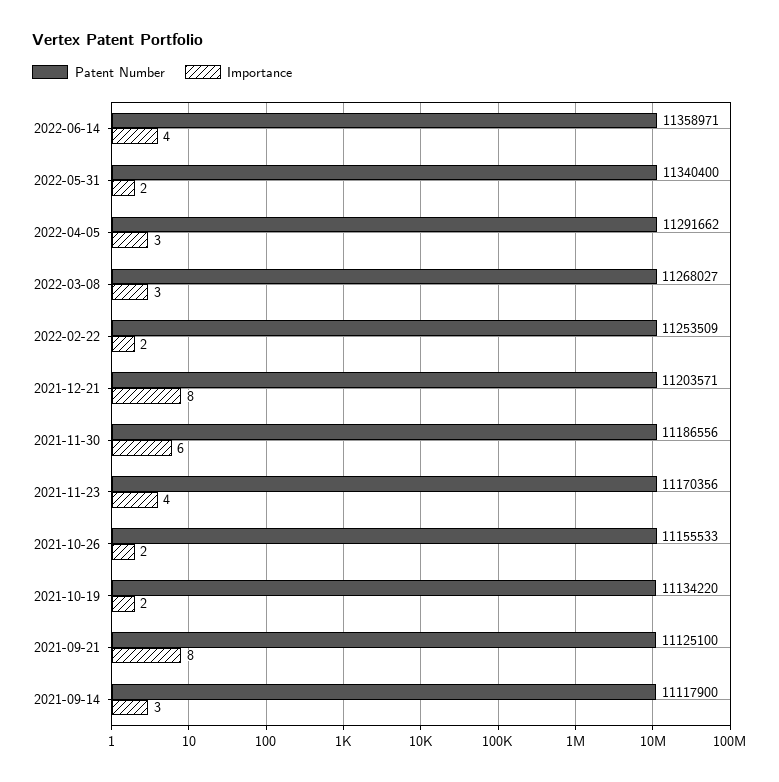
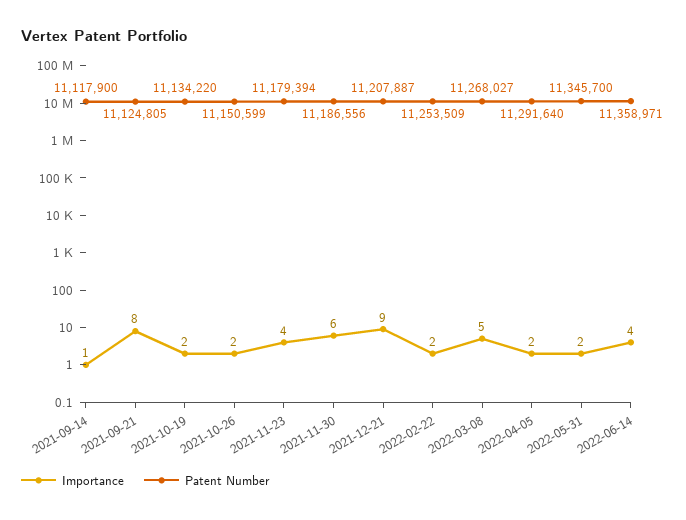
  {
    "Patent Number": {
      "2022-06-14": 11358971,
-     "2022-05-31": 11340400,
+     "2022-05-31": 11345700,
-     "2022-04-05": 11291662,
+     "2022-04-05": 11291640,
      "2022-03-08": 11268027,
      "2022-02-22": 11253509,
-     "2021-12-21": 11203571,
+     "2021-12-21": 11207887,
      "2021-11-30": 11186556,
-     "2021-11-23": 11170356,
+     "2021-11-23": 11179394,
-     "2021-10-26": 11155533,
+     "2021-10-26": 11150599,
      "2021-10-19": 11134220,
-     "2021-09-21": 11125100,
+     "2021-09-21": 11124805,
      "2021-09-14": 11117900
    },
    "Importance": {
      "2022-06-14": 4,
      "2022-05-31": 2,
-     "2022-04-05": 3,
+     "2022-04-05": 2,
-     "2022-03-08": 3,
+     "2022-03-08": 5,
      "2022-02-22": 2,
-     "2021-12-21": 8,
+     "2021-12-21": 9,
      "2021-11-30": 6,
      "2021-11-23": 4,
      "2021-10-26": 2,
      "2021-10-19": 2,
      "2021-09-21": 8,
-     "2021-09-14": 3
+     "2021-09-14": 1
    }
  }

